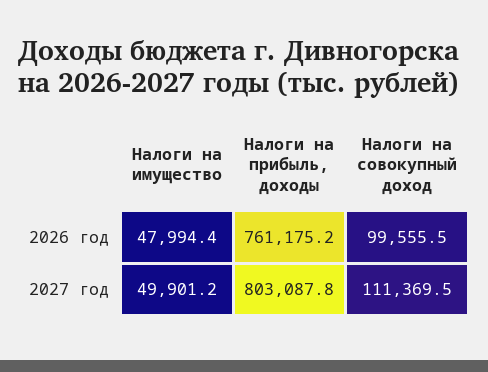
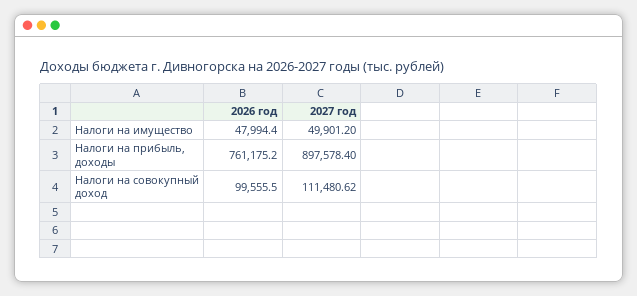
  {
    "Налоги на имущество": {
      "2026 год": 47994.4,
      "2027 год": 49901.2
    },
    "Налоги на прибыль, доходы": {
      "2026 год": 761175.2,
-     "2027 год": 803087.8
+     "2027 год": 897578.4
    },
    "Налоги на совокупный доход": {
      "2026 год": 99555.5,
-     "2027 год": 111369.5
+     "2027 год": 111480.62
    }
  }

